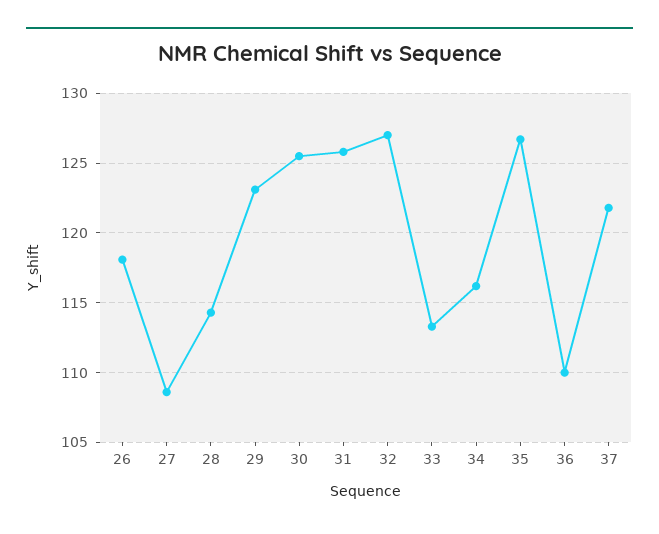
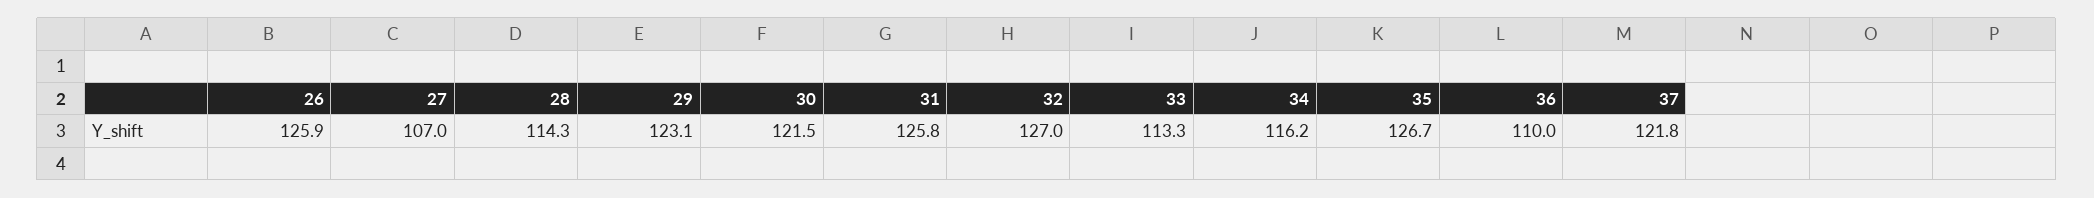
  {
-   "26": 118,
+   "26": 125.9,
-   "27": 108.5,
+   "27": 107,
    "28": 114.3,
    "29": 123.1,
-   "30": 125.5,
+   "30": 121.5,
    "31": 125.8,
    "32": 127,
    "33": 113.3,
    "34": 116.2,
    "35": 126.7,
    "36": 110,
    "37": 121.8
  }

